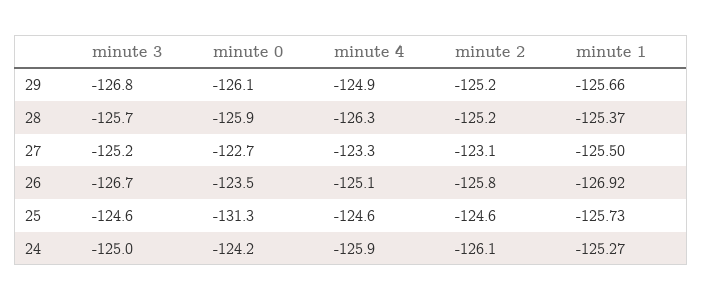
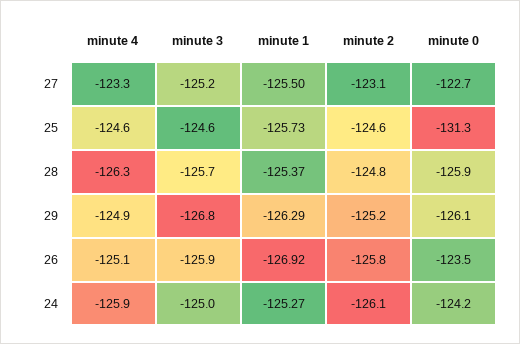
  {
    "minute 3": {
      "29": -126.8,
      "28": -125.7,
      "27": -125.2,
-     "26": -126.7,
+     "26": -125.9,
      "25": -124.6,
      "24": -125
    },
    "minute 0": {
      "29": -126.1,
      "28": -125.9,
      "27": -122.7,
      "26": -123.5,
      "25": -131.3,
      "24": -124.2
    },
    "minute 4": {
      "29": -124.9,
      "28": -126.3,
      "27": -123.3,
      "26": -125.1,
      "25": -124.6,
      "24": -125.9
    },
    "minute 2": {
      "29": -125.2,
-     "28": -125.2,
+     "28": -124.8,
      "27": -123.1,
      "26": -125.8,
      "25": -124.6,
      "24": -126.1
    },
    "minute 1": {
-     "29": -125.66,
+     "29": -126.29,
      "28": -125.37,
      "27": -125.5,
      "26": -126.92,
      "25": -125.73,
      "24": -125.27
    }
  }

